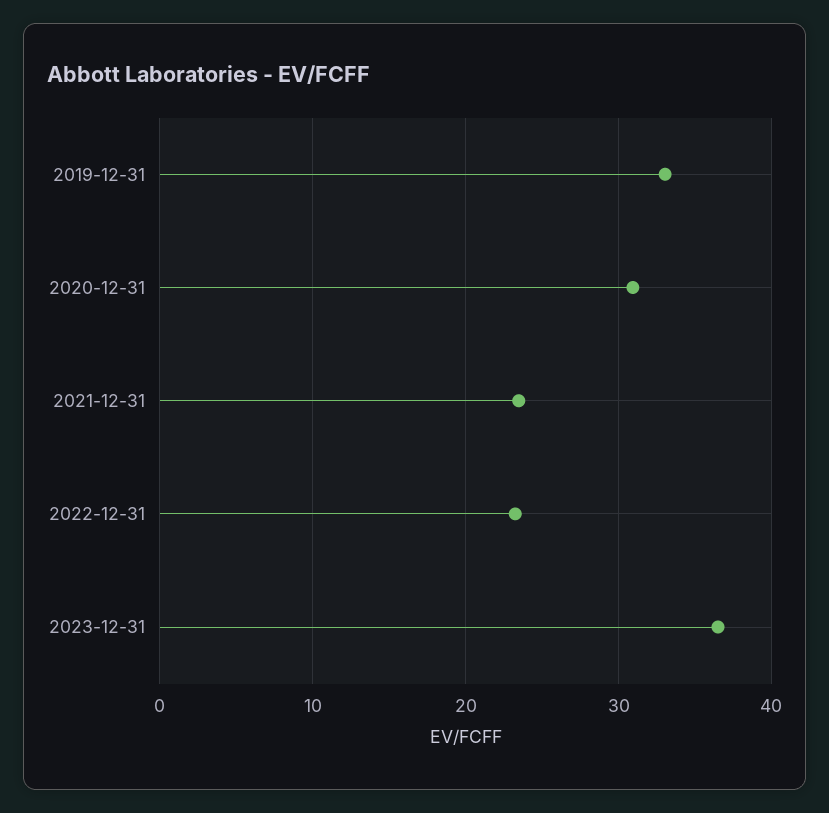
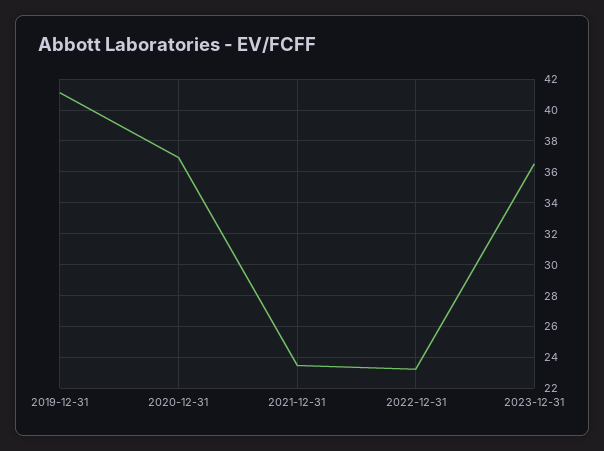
  {
-   "2019-12-31": 33,
+   "2019-12-31": 41,
-   "2020-12-31": 31,
+   "2020-12-31": 37,
    "2021-12-31": 23.5,
    "2022-12-31": 23,
    "2023-12-31": 36.5
  }

